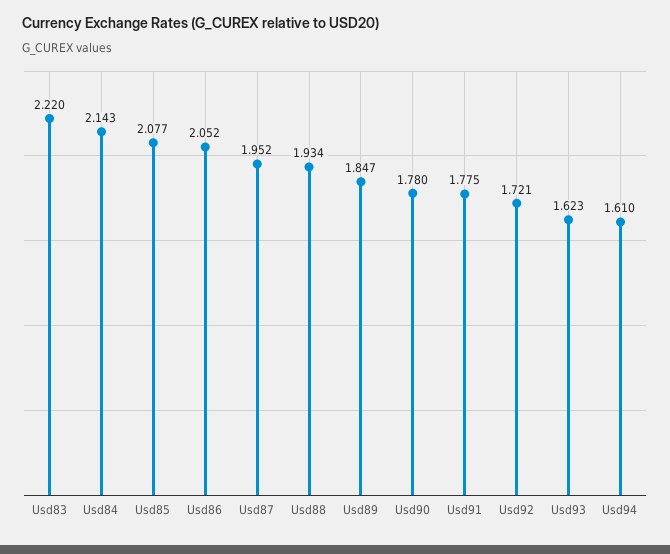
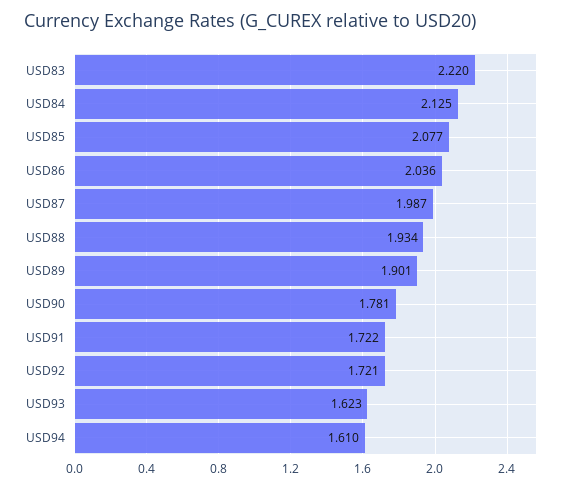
  {
    "Usd83": 2.22,
-   "Usd84": 2.143,
+   "Usd84": 2.125,
    "Usd85": 2.077,
-   "Usd86": 2.052,
+   "Usd86": 2.036,
-   "Usd87": 1.952,
+   "Usd87": 1.987,
    "Usd88": 1.934,
-   "Usd89": 1.847,
+   "Usd89": 1.901,
-   "Usd90": 1.78,
+   "Usd90": 1.781,
-   "Usd91": 1.775,
+   "Usd91": 1.722,
    "Usd92": 1.721,
    "Usd93": 1.623,
    "Usd94": 1.61
  }

